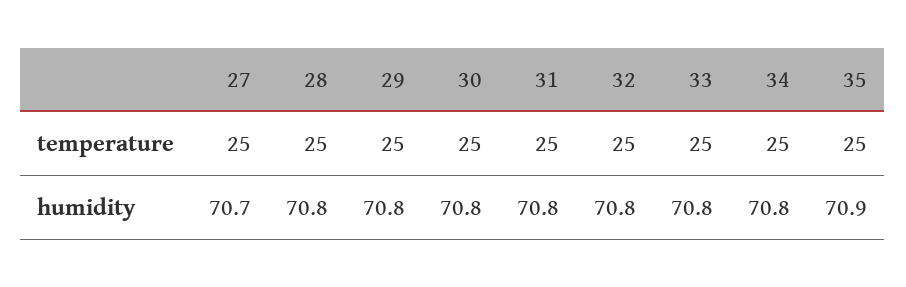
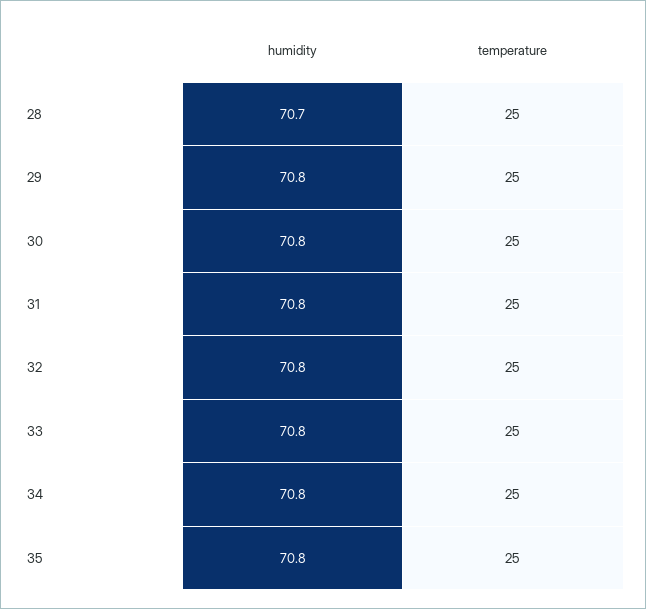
  {
-   "27": {
-     "temperature": 25,
-     "humidity": 70.7
-   },
    "28": {
      "temperature": 25,
-     "humidity": 70.8
+     "humidity": 70.7
    },
    "29": {
      "temperature": 25,
      "humidity": 70.8
    },
    "30": {
      "temperature": 25,
      "humidity": 70.8
    },
    "31": {
      "temperature": 25,
      "humidity": 70.8
    },
    "32": {
      "temperature": 25,
      "humidity": 70.8
    },
    "33": {
      "temperature": 25,
      "humidity": 70.8
    },
    "34": {
      "temperature": 25,
      "humidity": 70.8
    },
    "35": {
      "temperature": 25,
-     "humidity": 70.9
+     "humidity": 70.8
    }
  }

